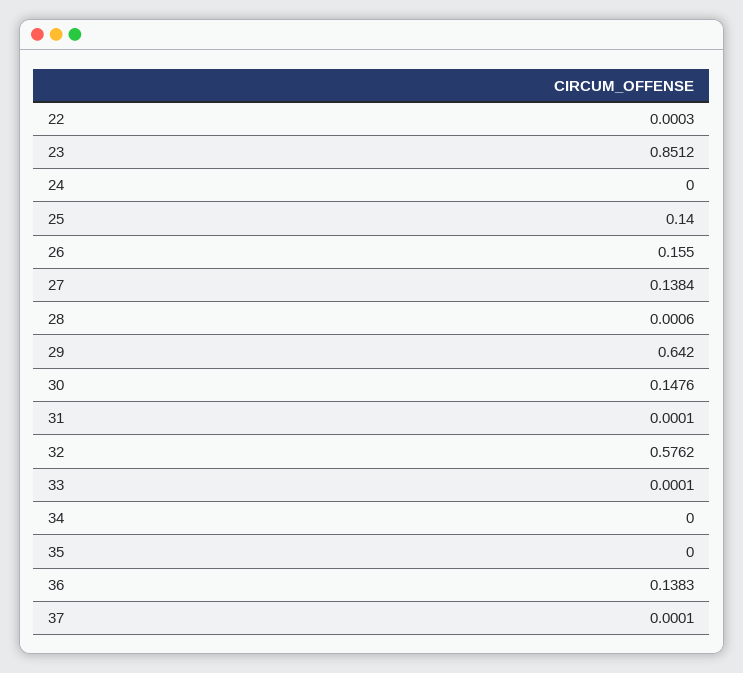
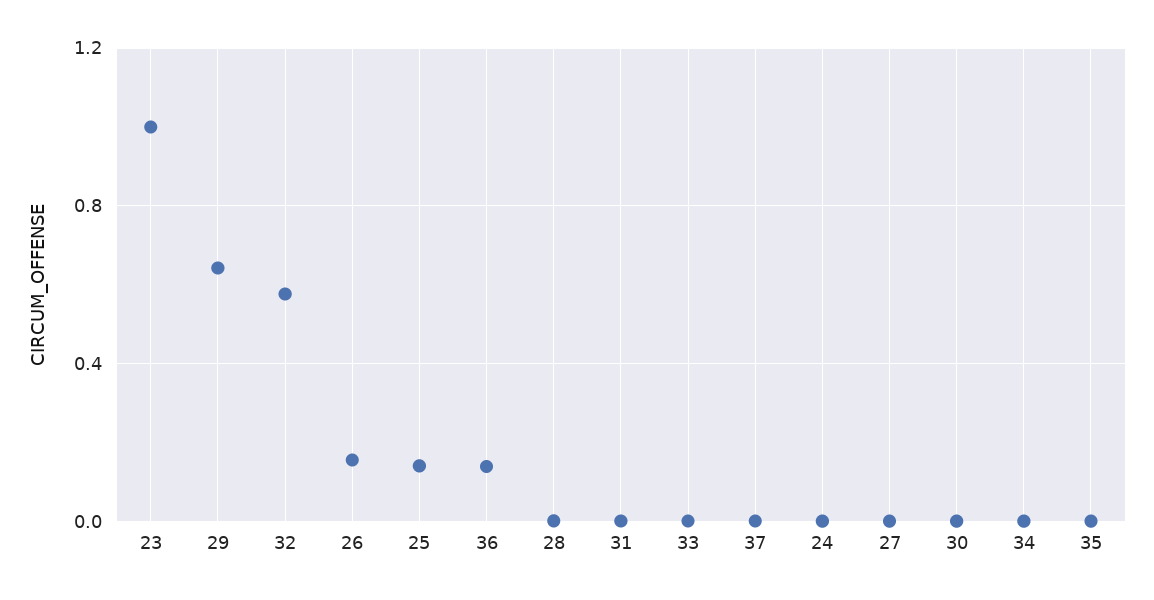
  {
-   "22": 0.0003,
-   "23": 0.8512,
+   "23": 1,
    "24": 0,
    "25": 0.14,
    "26": 0.155,
-   "27": 0.1384,
+   "27": 0,
    "28": 0.0006,
    "29": 0.642,
-   "30": 0.1476,
+   "30": 0,
    "31": 0.0001,
    "32": 0.5762,
    "33": 0.0001,
    "34": 0,
    "35": 0,
    "36": 0.1383,
    "37": 0.0001
  }

